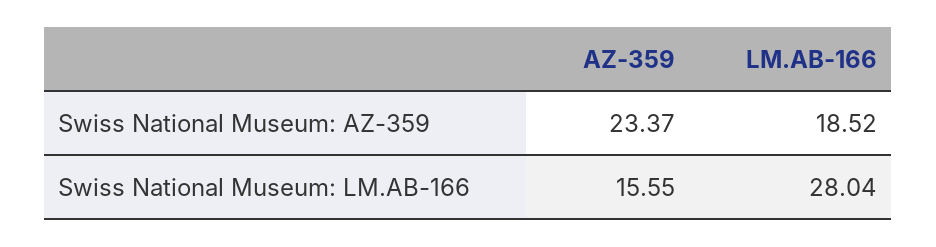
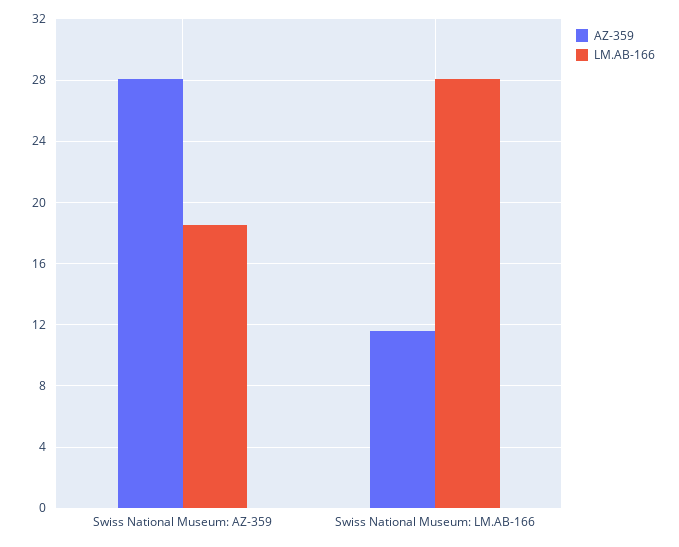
  {
    "AZ-359": {
-     "Swiss National Museum: AZ-359": 23.37,
+     "Swiss National Museum: AZ-359": 28,
-     "Swiss National Museum: LM.AB-166": 15.55
+     "Swiss National Museum: LM.AB-166": 11.5
    },
    "LM.AB-166": {
      "Swiss National Museum: AZ-359": 18.52,
      "Swiss National Museum: LM.AB-166": 28.04
    }
  }

